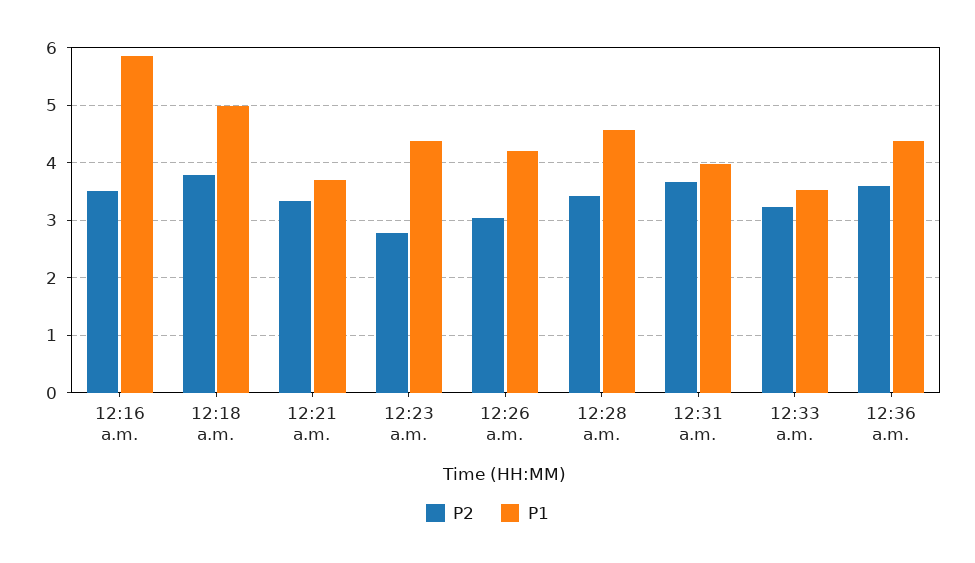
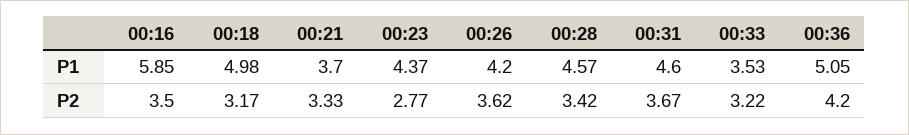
  {
    "P2": {
      "12:16 a.m.": 3.5,
-     "12:18 a.m.": 3.8,
+     "12:18 a.m.": 3.17,
      "12:21 a.m.": 3.33,
      "12:23 a.m.": 2.77,
-     "12:26 a.m.": 3,
+     "12:26 a.m.": 3.62,
      "12:28 a.m.": 3.42,
      "12:31 a.m.": 3.67,
      "12:33 a.m.": 3.22,
-     "12:36 a.m.": 3.6
+     "12:36 a.m.": 4.2
    },
    "P1": {
      "12:16 a.m.": 5.85,
      "12:18 a.m.": 4.98,
      "12:21 a.m.": 3.7,
      "12:23 a.m.": 4.37,
      "12:26 a.m.": 4.2,
      "12:28 a.m.": 4.57,
-     "12:31 a.m.": 4,
+     "12:31 a.m.": 4.6,
      "12:33 a.m.": 3.53,
-     "12:36 a.m.": 4.4
+     "12:36 a.m.": 5.05
    }
  }

